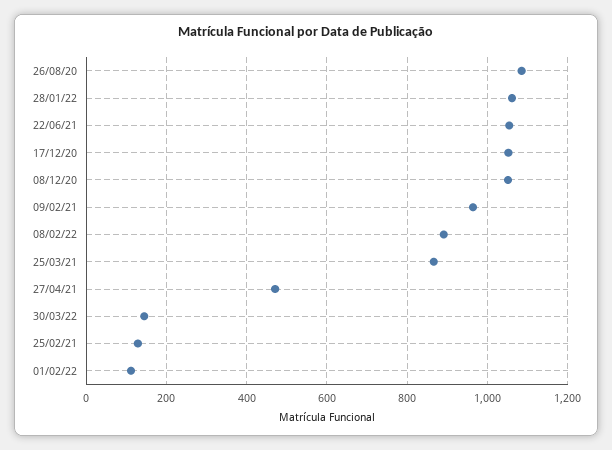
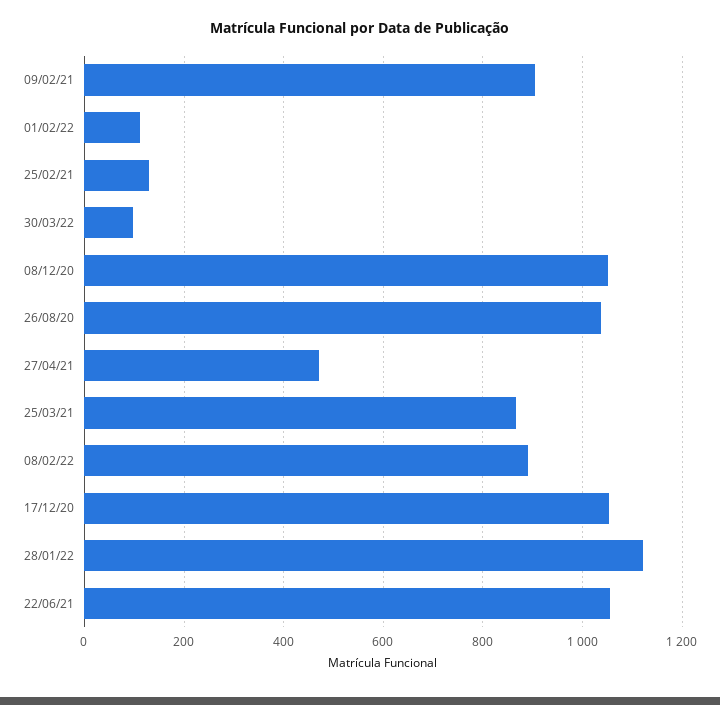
  {
-   "26/08/20": 1080,
+   "26/08/20": 1040,
-   "28/01/22": 1060,
+   "28/01/22": 1120,
    "22/06/21": 1060,
    "17/12/20": 1060,
    "08/12/20": 1060,
-   "09/02/21": 960,
+   "09/02/21": 900,
    "08/02/22": 900,
    "25/03/21": 860,
    "27/04/21": 480,
-   "30/03/22": 140,
+   "30/03/22": 100,
    "25/02/21": 120,
    "01/02/22": 120
  }

